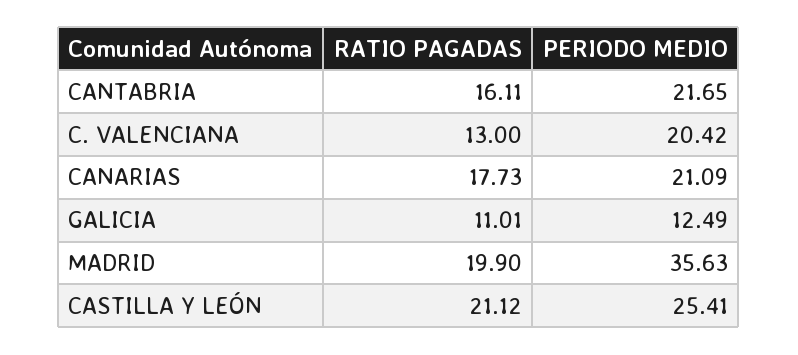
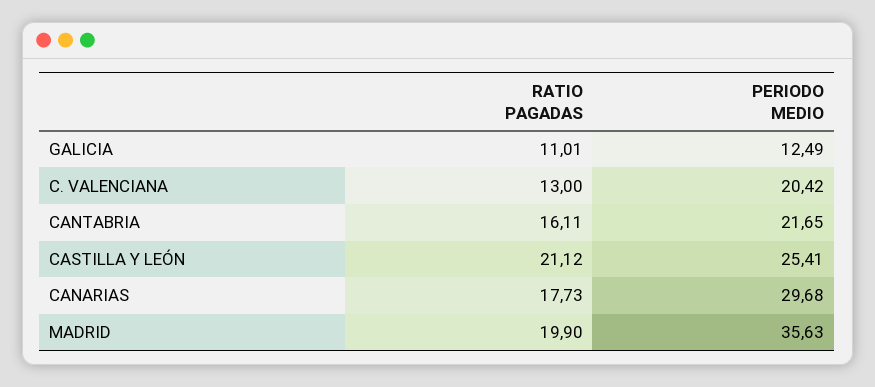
  {
    "RATIO PAGADAS": {
      "CANTABRIA": 16.11,
      "C. VALENCIANA": 13,
      "CANARIAS": 17.73,
      "GALICIA": 11.01,
      "MADRID": 19.9,
      "CASTILLA Y LEÓN": 21.12
    },
    "PERIODO MEDIO": {
      "CANTABRIA": 21.65,
      "C. VALENCIANA": 20.42,
-     "CANARIAS": 21.09,
+     "CANARIAS": 29.68,
      "GALICIA": 12.49,
      "MADRID": 35.63,
      "CASTILLA Y LEÓN": 25.41
    }
  }

